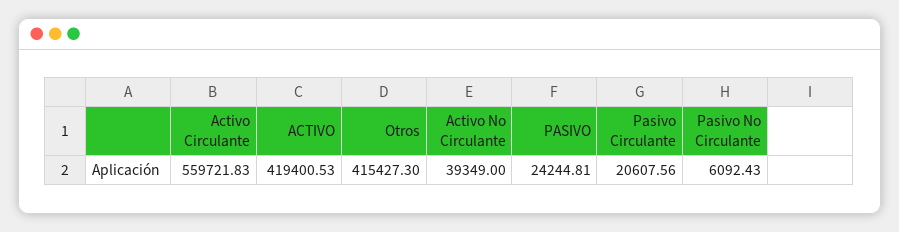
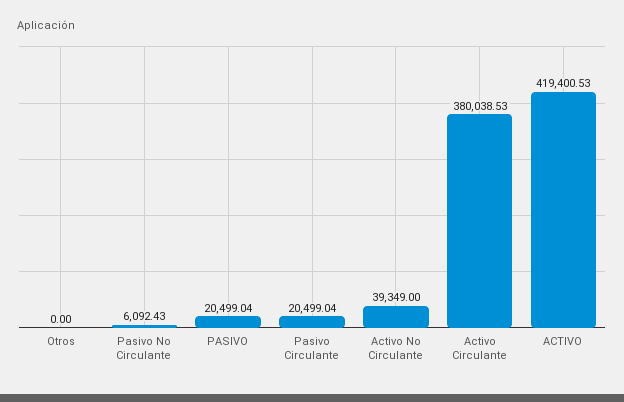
  {
-   "Activo Circulante": 559721.83,
+   "Activo Circulante": 380038.53,
    "ACTIVO": 419400.53,
-   "Otros": 415427.3,
+   "Otros": 0,
    "Activo No Circulante": 39349,
-   "PASIVO": 24244.81,
+   "PASIVO": 20499.04,
-   "Pasivo Circulante": 20607.56,
+   "Pasivo Circulante": 20499.04,
    "Pasivo No Circulante": 6092.43
  }

